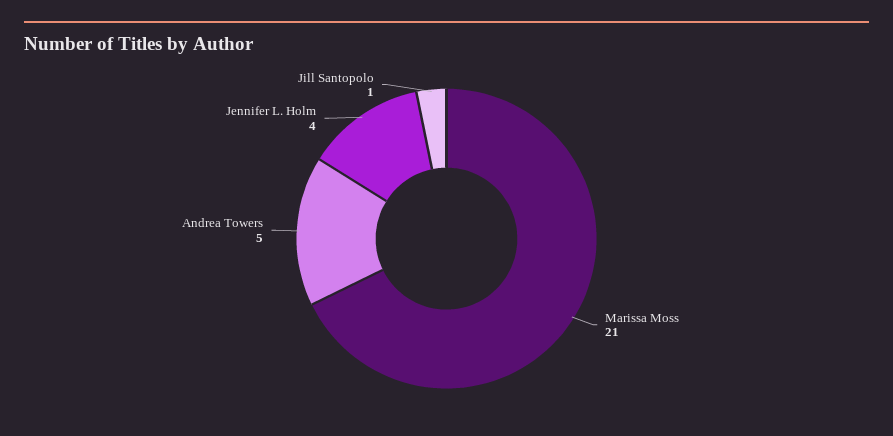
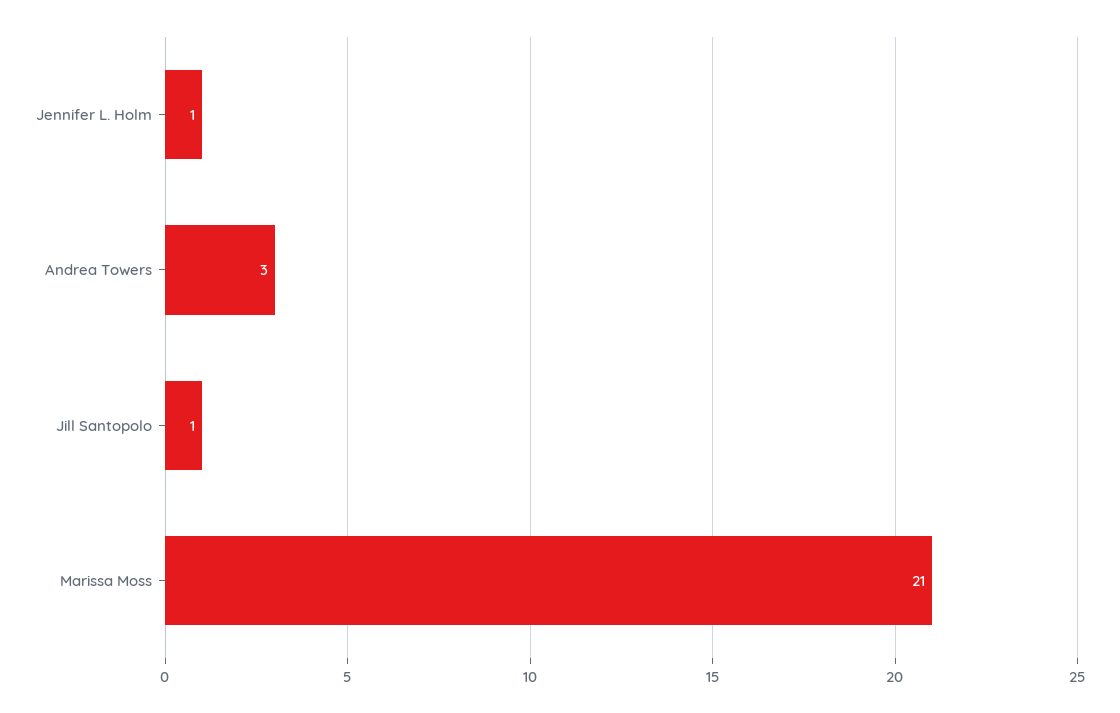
  {
    "Marissa Moss": 21,
-   "Andrea Towers": 5,
+   "Andrea Towers": 3,
-   "Jennifer L. Holm": 4,
+   "Jennifer L. Holm": 1,
    "Jill Santopolo": 1
  }

